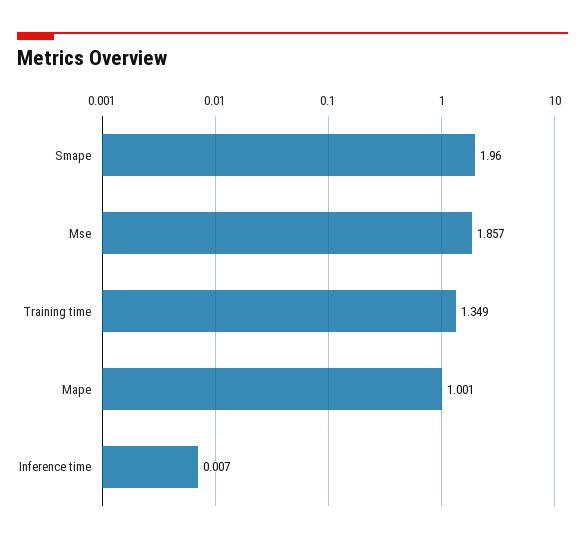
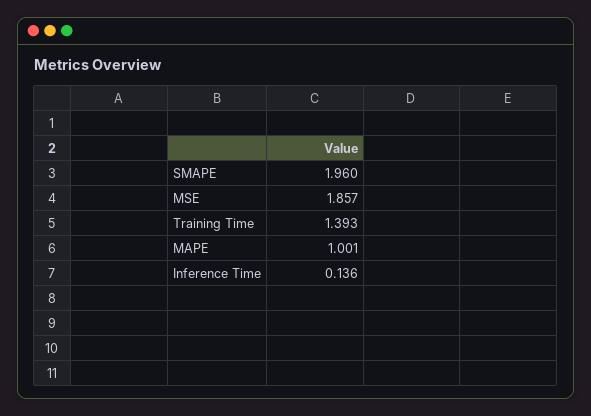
  {
    "Smape": 1.96,
    "Mse": 1.857,
-   "Training time": 1.349,
+   "Training time": 1.393,
    "Mape": 1.001,
-   "Inference time": 0.007
+   "Inference time": 0.136
  }

